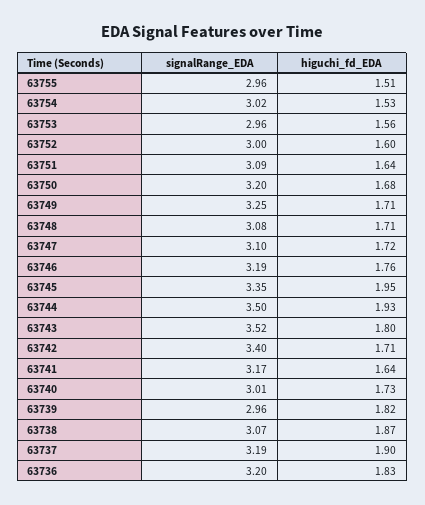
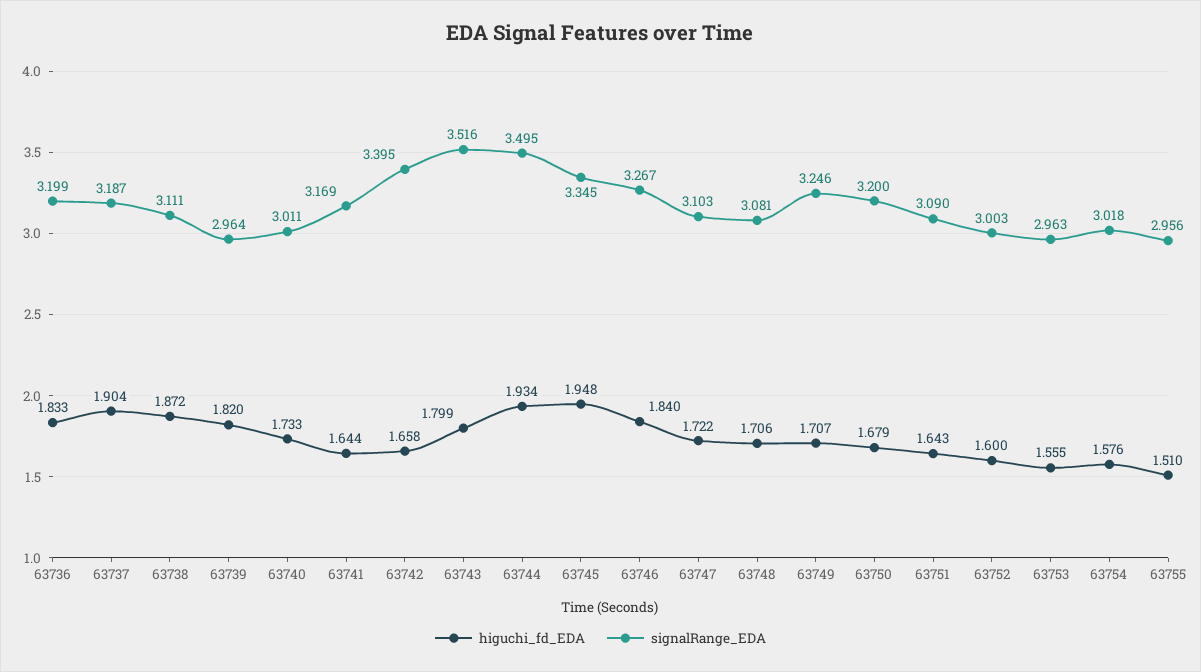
  {
    "signalRange_EDA": {
      "63755": 2.956,
      "63754": 3.018,
      "63753": 2.963,
      "63752": 3.003,
      "63751": 3.09,
      "63750": 3.2,
      "63749": 3.246,
      "63748": 3.081,
      "63747": 3.103,
-     "63746": 3.19,
+     "63746": 3.267,
      "63745": 3.345,
      "63744": 3.495,
      "63743": 3.516,
      "63742": 3.395,
      "63741": 3.169,
      "63740": 3.011,
      "63739": 2.964,
-     "63738": 3.07,
+     "63738": 3.111,
      "63737": 3.187,
      "63736": 3.199
    },
    "higuchi_fd_EDA": {
      "63755": 1.51,
-     "63754": 1.53,
+     "63754": 1.576,
      "63753": 1.555,
      "63752": 1.6,
      "63751": 1.643,
      "63750": 1.679,
      "63749": 1.707,
      "63748": 1.706,
      "63747": 1.722,
-     "63746": 1.76,
+     "63746": 1.84,
      "63745": 1.948,
      "63744": 1.934,
      "63743": 1.799,
-     "63742": 1.71,
+     "63742": 1.658,
      "63741": 1.644,
      "63740": 1.733,
      "63739": 1.82,
      "63738": 1.872,
      "63737": 1.904,
      "63736": 1.833
    }
  }

